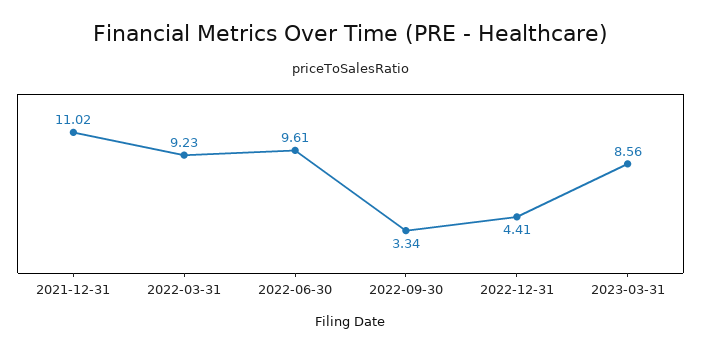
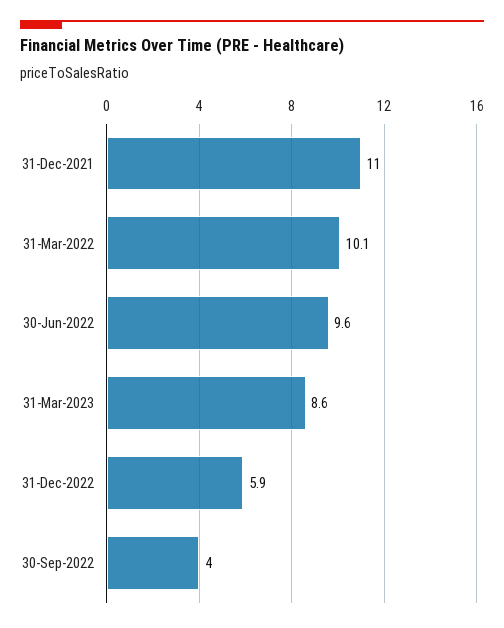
  {
    "2021-12-31": 11.02,
-   "2022-03-31": 9.23,
+   "2022-03-31": 10.1,
    "2022-06-30": 9.61,
-   "2022-09-30": 3.34,
+   "2022-09-30": 4,
-   "2022-12-31": 4.41,
+   "2022-12-31": 5.9,
    "2023-03-31": 8.56
  }

